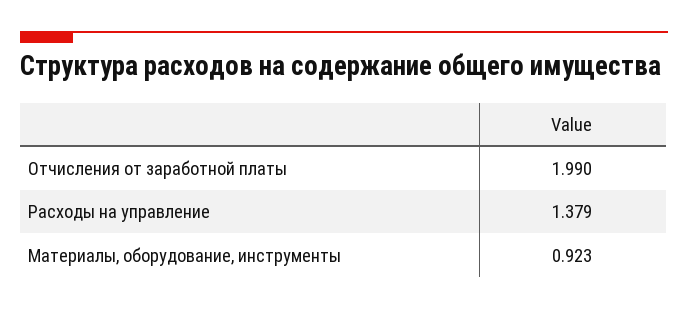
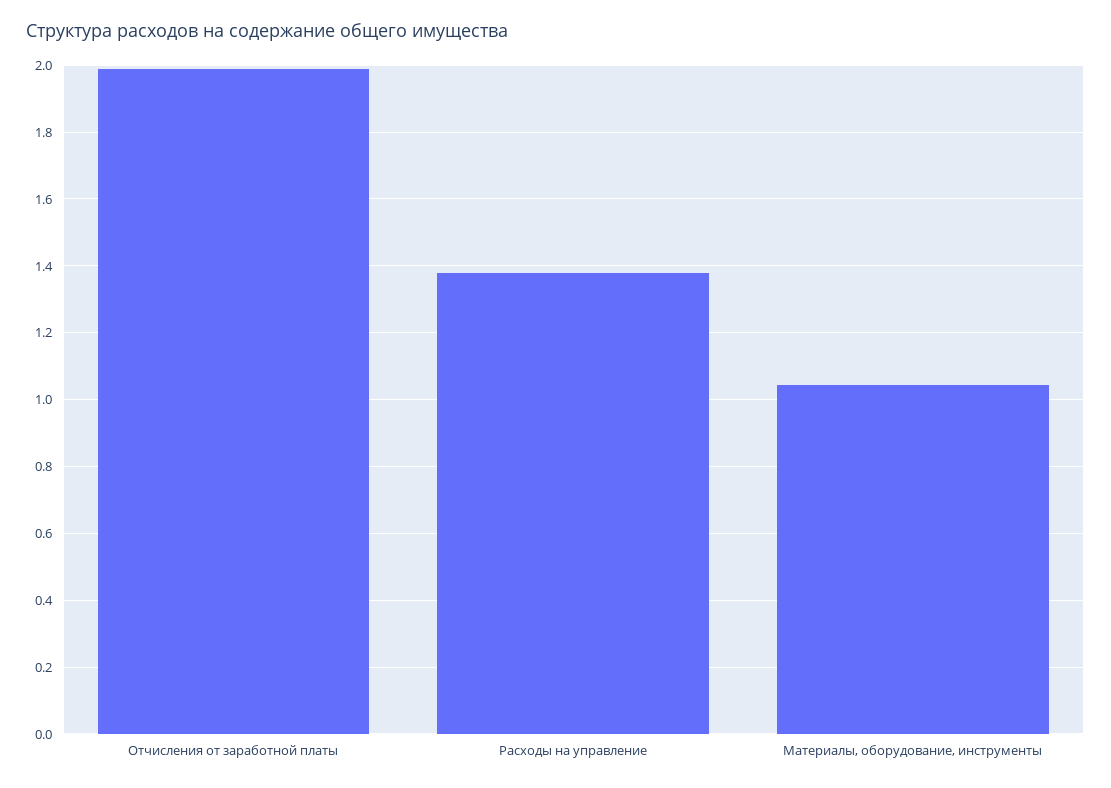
  {
    "Отчисления от заработной платы": 1.99,
    "Расходы на управление": 1.379,
-   "Материалы, оборудование, инструменты": 0.923
+   "Материалы, оборудование, инструменты": 1.04
  }

